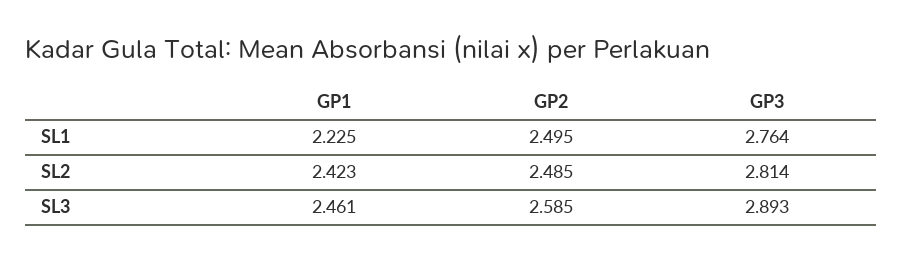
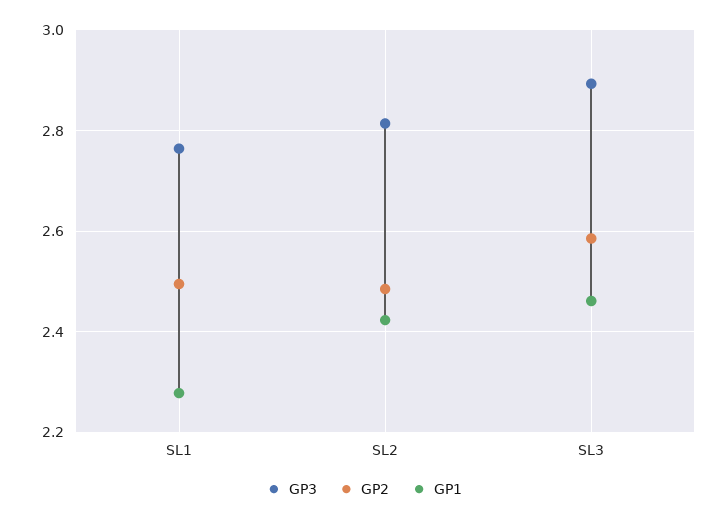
  {
    "GP1": {
-     "SL1": 2.225,
+     "SL1": 2.28,
      "SL2": 2.423,
      "SL3": 2.461
    },
    "GP2": {
      "SL1": 2.495,
      "SL2": 2.485,
      "SL3": 2.585
    },
    "GP3": {
      "SL1": 2.764,
      "SL2": 2.814,
      "SL3": 2.893
    }
  }

